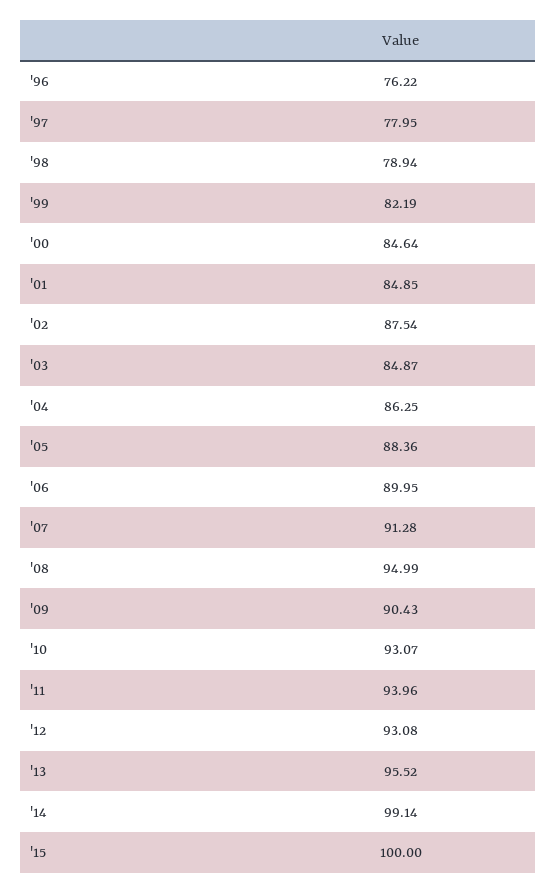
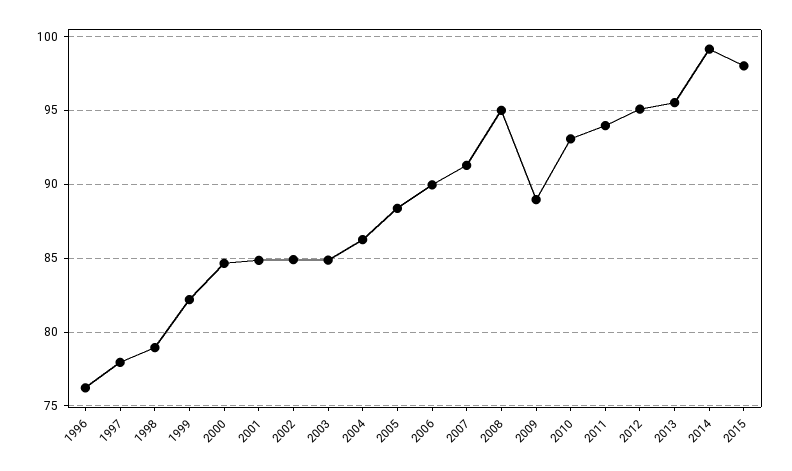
  {
    "'96": 76.22,
    "'97": 77.95,
    "'98": 78.94,
    "'99": 82.19,
    "'00": 84.64,
    "'01": 84.85,
-   "'02": 87.54,
+   "'02": 85,
    "'03": 84.87,
    "'04": 86.25,
    "'05": 88.36,
    "'06": 89.95,
    "'07": 91.28,
    "'08": 94.99,
-   "'09": 90.43,
+   "'09": 89,
    "'10": 93.07,
    "'11": 93.96,
-   "'12": 93.08,
+   "'12": 95,
    "'13": 95.52,
    "'14": 99.14,
-   "'15": 100
+   "'15": 98
  }

